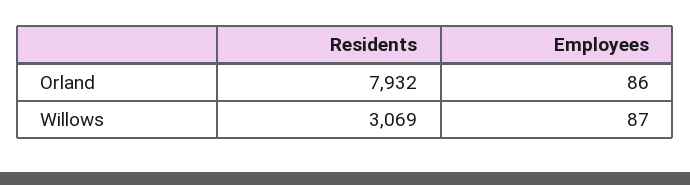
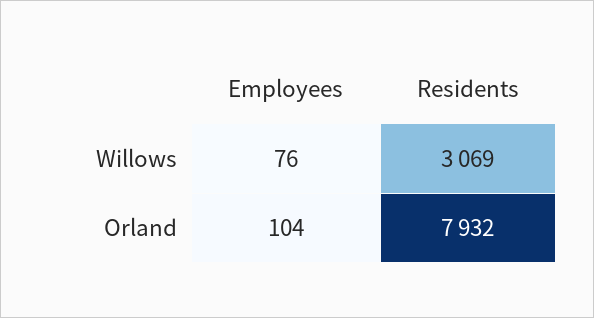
  {
    "Residents": {
      "Orland": 7932,
      "Willows": 3069
    },
    "Employees": {
-     "Orland": 86,
+     "Orland": 104,
-     "Willows": 87
+     "Willows": 76
    }
  }

